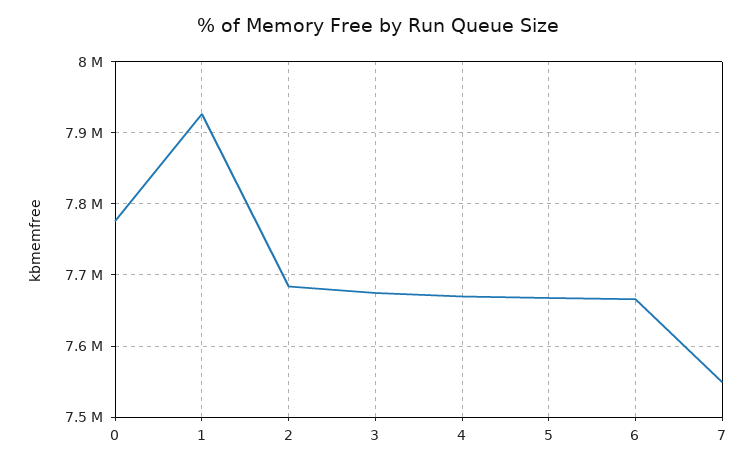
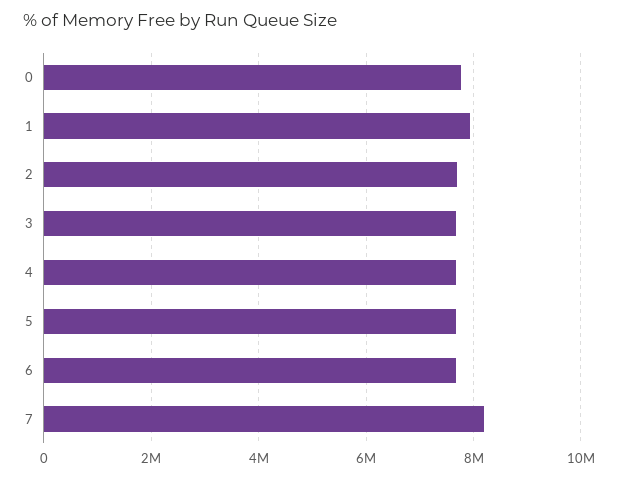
  {
    "0": 7780000,
    "1": 7930000,
    "2": 7680000,
    "3": 7670000,
    "4": 7670000,
    "5": 7670000,
    "6": 7670000,
-   "7": 7550000
+   "7": 8200000
  }

